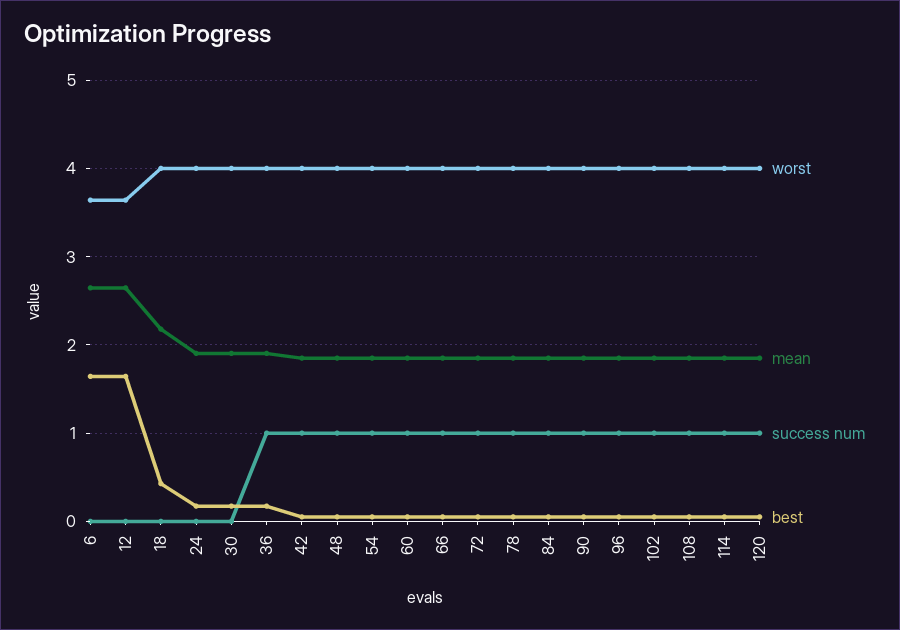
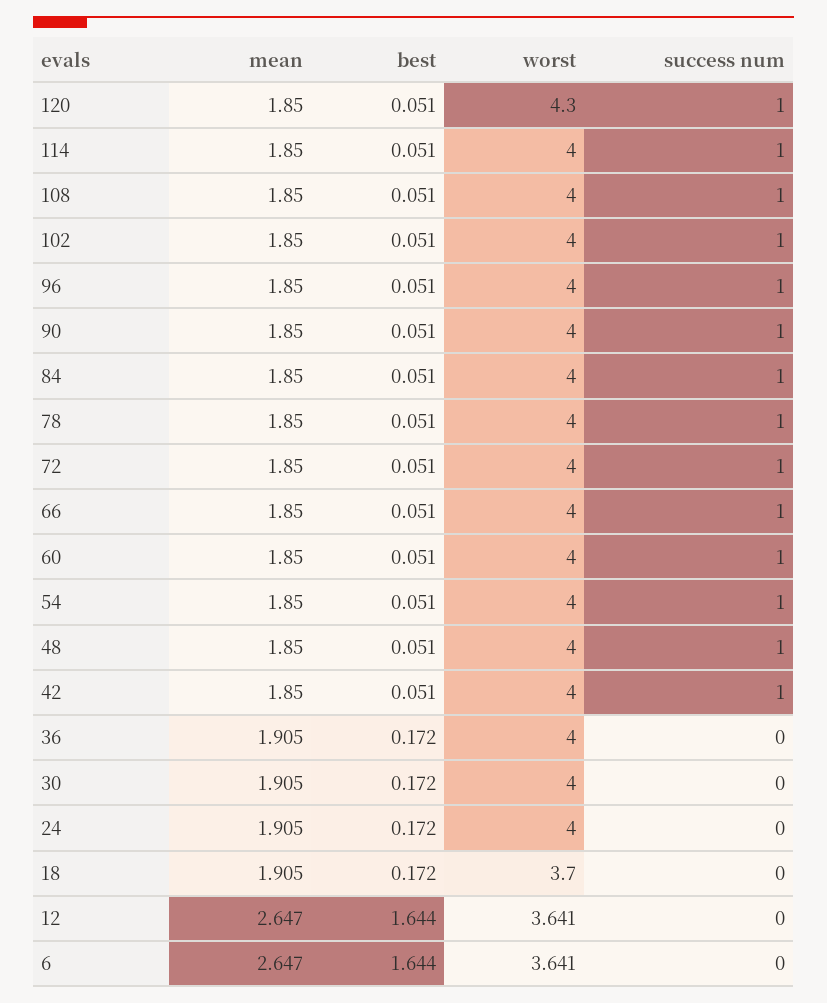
  {
    "worst": {
      "6": 3.641,
      "12": 3.641,
-     "18": 4,
+     "18": 3.7,
      "24": 4,
      "30": 4,
      "36": 4,
      "42": 4,
      "48": 4,
      "54": 4,
      "60": 4,
      "66": 4,
      "72": 4,
      "78": 4,
      "84": 4,
      "90": 4,
      "96": 4,
      "102": 4,
      "108": 4,
      "114": 4,
-     "120": 4
+     "120": 4.3
    },
    "mean": {
      "6": 2.647,
      "12": 2.647,
-     "18": 2.2,
+     "18": 1.905,
      "24": 1.905,
      "30": 1.905,
      "36": 1.905,
      "42": 1.85,
      "48": 1.85,
      "54": 1.85,
      "60": 1.85,
      "66": 1.85,
      "72": 1.85,
      "78": 1.85,
      "84": 1.85,
      "90": 1.85,
      "96": 1.85,
      "102": 1.85,
      "108": 1.85,
      "114": 1.85,
      "120": 1.85
    },
    "success num": {
      "6": 0,
      "12": 0,
      "18": 0,
      "24": 0,
      "30": 0,
-     "36": 1,
+     "36": 0,
      "42": 1,
      "48": 1,
      "54": 1,
      "60": 1,
      "66": 1,
      "72": 1,
      "78": 1,
      "84": 1,
      "90": 1,
      "96": 1,
      "102": 1,
      "108": 1,
      "114": 1,
      "120": 1
    },
    "best": {
      "6": 1.644,
      "12": 1.644,
-     "18": 0.4,
+     "18": 0.172,
      "24": 0.172,
      "30": 0.172,
      "36": 0.172,
      "42": 0.051,
      "48": 0.051,
      "54": 0.051,
      "60": 0.051,
      "66": 0.051,
      "72": 0.051,
      "78": 0.051,
      "84": 0.051,
      "90": 0.051,
      "96": 0.051,
      "102": 0.051,
      "108": 0.051,
      "114": 0.051,
      "120": 0.051
    }
  }

